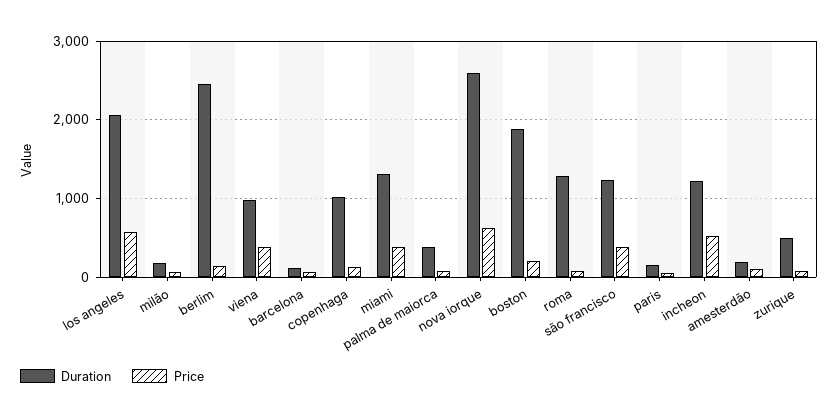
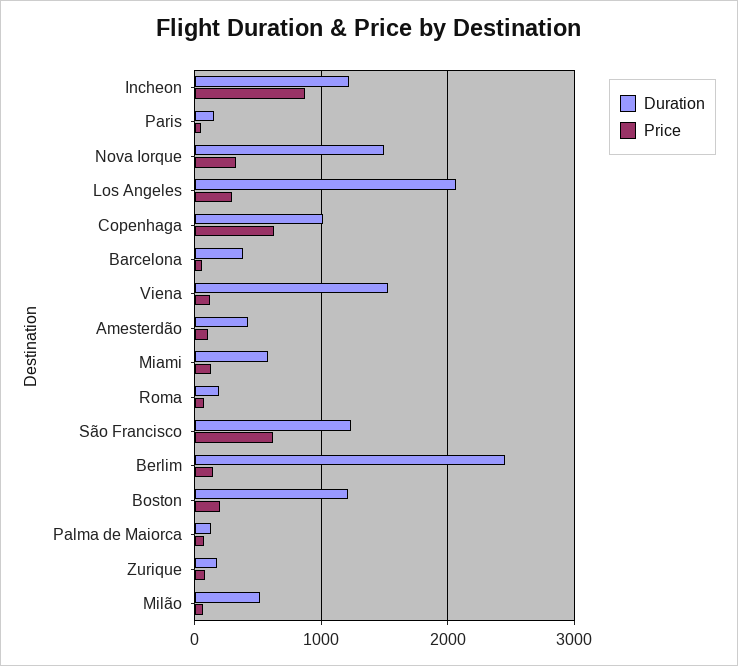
  {
    "Duration": {
      "los angeles": 2100,
-     "milão": 200,
+     "milão": 500,
      "berlim": 2500,
-     "viena": 1000,
+     "viena": 1500,
-     "barcelona": 100,
+     "barcelona": 400,
      "copenhaga": 1000,
-     "miami": 1300,
+     "miami": 600,
-     "palma de maiorca": 400,
+     "palma de maiorca": 100,
-     "nova iorque": 2600,
+     "nova iorque": 1500,
-     "boston": 1900,
+     "boston": 1200,
-     "roma": 1300,
+     "roma": 200,
      "são francisco": 1200,
      "paris": 200,
      "incheon": 1200,
-     "amesterdão": 200,
+     "amesterdão": 400,
-     "zurique": 500
+     "zurique": 200
    },
    "Price": {
-     "los angeles": 600,
+     "los angeles": 300,
      "milão": 100,
      "berlim": 100,
-     "viena": 400,
+     "viena": 100,
      "barcelona": 100,
-     "copenhaga": 100,
+     "copenhaga": 600,
-     "miami": 400,
+     "miami": 100,
      "palma de maiorca": 100,
-     "nova iorque": 600,
+     "nova iorque": 300,
      "boston": 200,
      "roma": 100,
-     "são francisco": 400,
+     "são francisco": 600,
      "paris": 0,
-     "incheon": 500,
+     "incheon": 900,
      "amesterdão": 100,
      "zurique": 100
    }
  }

